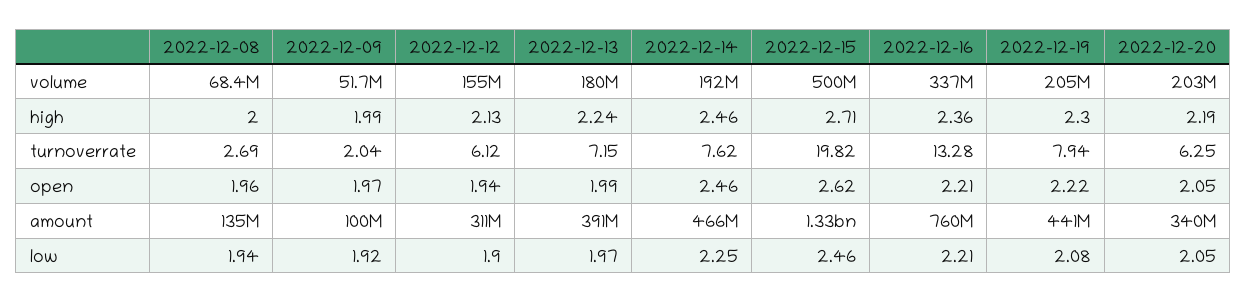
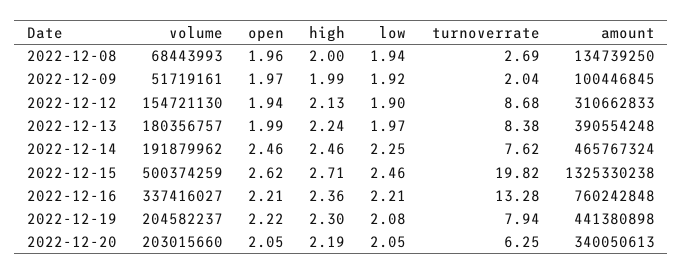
  {
    "2022-12-08": {
      "volume": 68443993,
      "high": 2,
      "turnoverrate": 2.69,
      "open": 1.96,
      "amount": 134739250,
      "low": 1.94
    },
    "2022-12-09": {
      "volume": 51719161,
      "high": 1.99,
      "turnoverrate": 2.04,
      "open": 1.97,
      "amount": 100446845,
      "low": 1.92
    },
    "2022-12-12": {
      "volume": 154721130,
      "high": 2.13,
-     "turnoverrate": 6.12,
+     "turnoverrate": 8.68,
      "open": 1.94,
      "amount": 310662833,
      "low": 1.9
    },
    "2022-12-13": {
      "volume": 180356757,
      "high": 2.24,
-     "turnoverrate": 7.15,
+     "turnoverrate": 8.38,
      "open": 1.99,
      "amount": 390554248,
      "low": 1.97
    },
    "2022-12-14": {
      "volume": 191879962,
      "high": 2.46,
      "turnoverrate": 7.62,
      "open": 2.46,
      "amount": 465767324,
      "low": 2.25
    },
    "2022-12-15": {
      "volume": 500374259,
      "high": 2.71,
      "turnoverrate": 19.82,
      "open": 2.62,
      "amount": 1325330238,
      "low": 2.46
    },
    "2022-12-16": {
      "volume": 337416027,
      "high": 2.36,
      "turnoverrate": 13.28,
      "open": 2.21,
      "amount": 760242848,
      "low": 2.21
    },
    "2022-12-19": {
      "volume": 204582237,
      "high": 2.3,
      "turnoverrate": 7.94,
      "open": 2.22,
      "amount": 441380898,
      "low": 2.08
    },
    "2022-12-20": {
      "volume": 203015660,
      "high": 2.19,
      "turnoverrate": 6.25,
      "open": 2.05,
      "amount": 340050613,
      "low": 2.05
    }
  }

